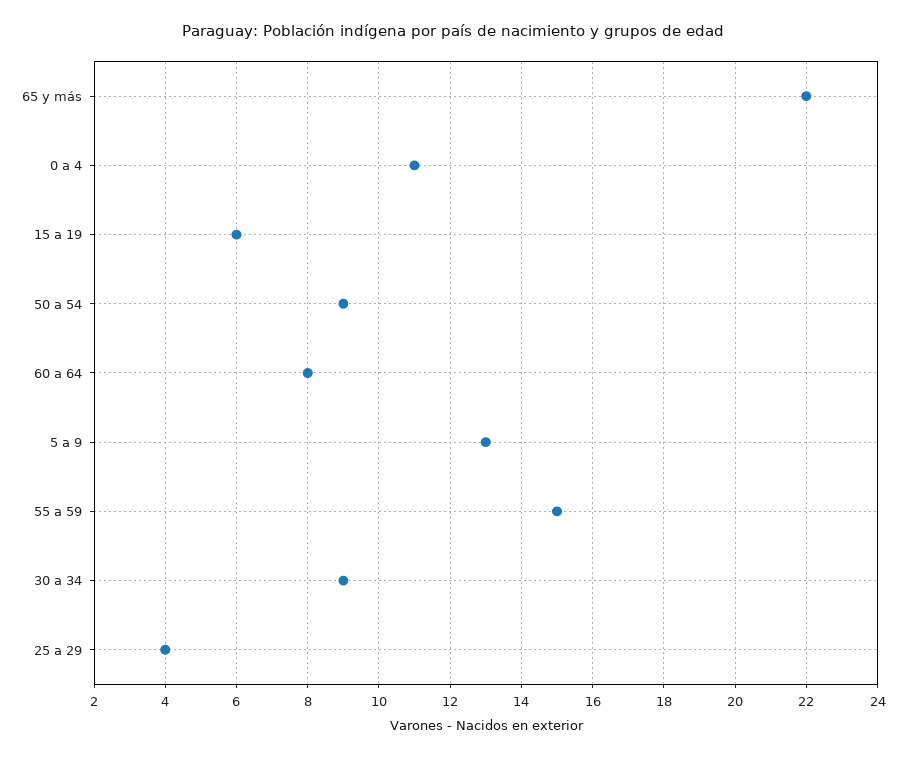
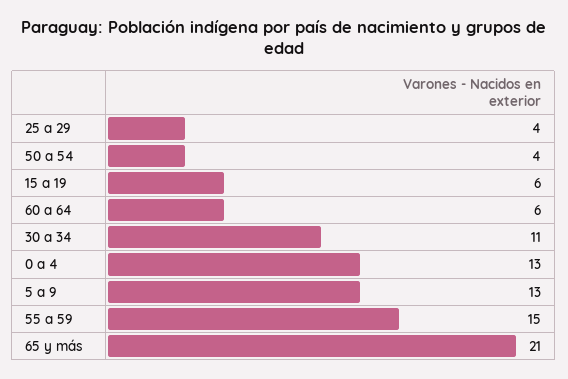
  {
-   "65 y más": 22,
+   "65 y más": 21,
-   "0 a 4": 11,
+   "0 a 4": 13,
    "15 a 19": 6,
-   "50 a 54": 9,
+   "50 a 54": 4,
-   "60 a 64": 8,
+   "60 a 64": 6,
    "5 a 9": 13,
    "55 a 59": 15,
-   "30 a 34": 9,
+   "30 a 34": 11,
    "25 a 29": 4
  }

